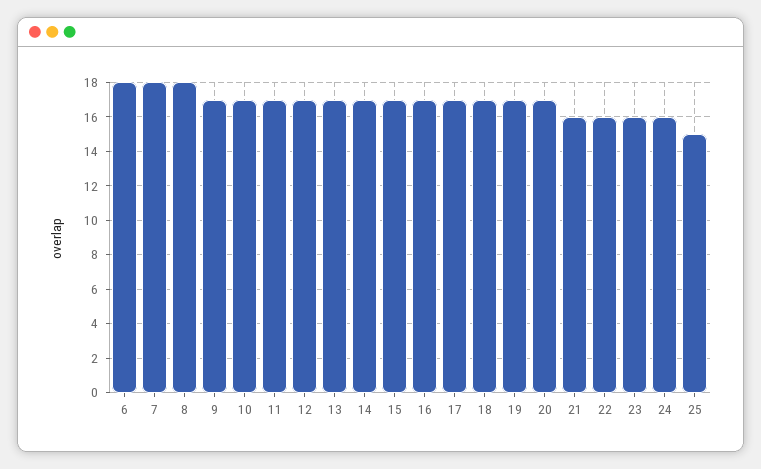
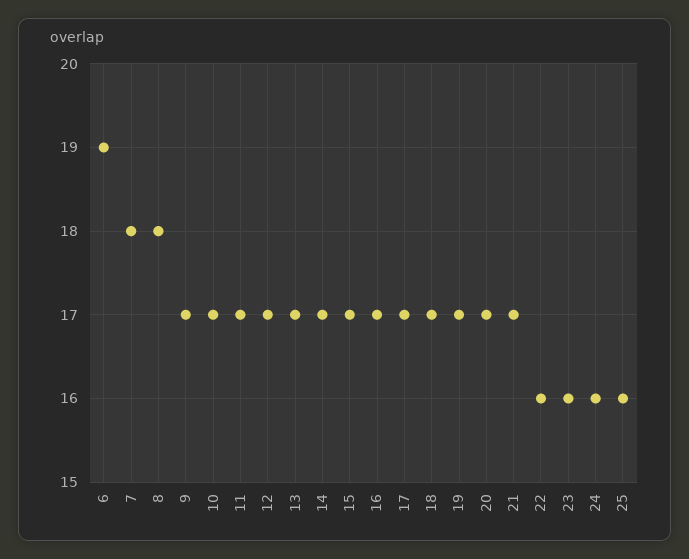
  {
-   "6": 18,
+   "6": 19,
    "7": 18,
    "8": 18,
    "9": 17,
    "10": 17,
    "11": 17,
    "12": 17,
    "13": 17,
    "14": 17,
    "15": 17,
    "16": 17,
    "17": 17,
    "18": 17,
    "19": 17,
    "20": 17,
-   "21": 16,
+   "21": 17,
    "22": 16,
    "23": 16,
    "24": 16,
-   "25": 15
+   "25": 16
  }

